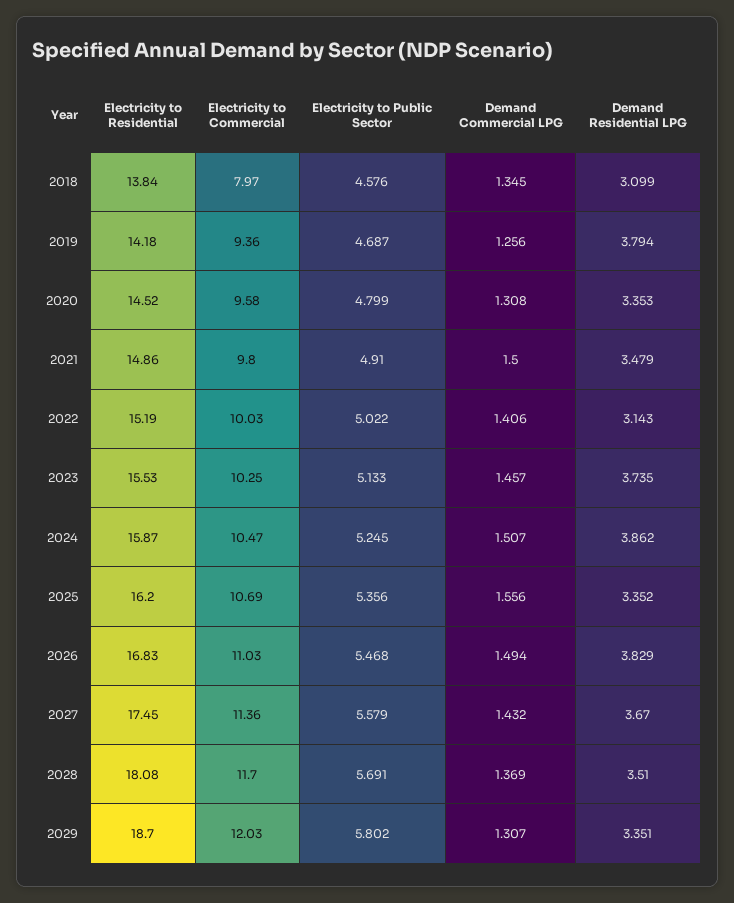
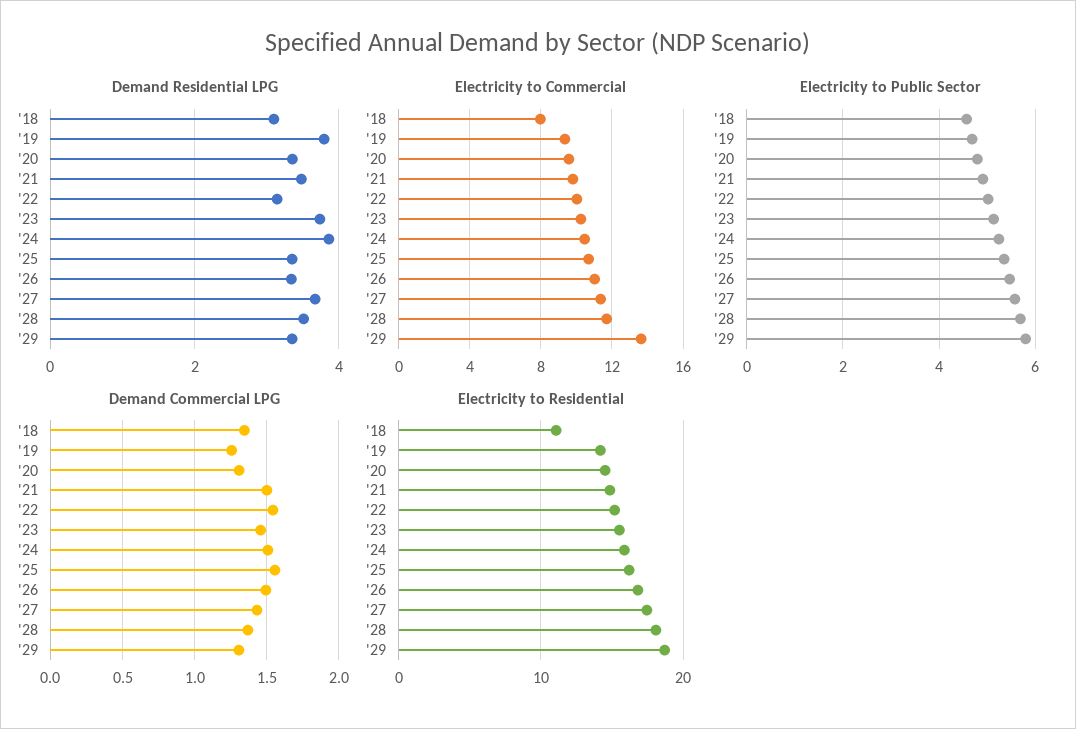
  {
    "Electricity to Residential": {
-     "2018": 13.84,
+     "2018": 11,
      "2019": 14.18,
      "2020": 14.52,
      "2021": 14.86,
      "2022": 15.19,
      "2023": 15.53,
      "2024": 15.87,
      "2025": 16.2,
      "2026": 16.83,
      "2027": 17.45,
      "2028": 18.08,
      "2029": 18.7
    },
    "Electricity to Commercial": {
      "2018": 7.97,
      "2019": 9.36,
      "2020": 9.58,
      "2021": 9.8,
      "2022": 10.03,
      "2023": 10.25,
      "2024": 10.47,
      "2025": 10.69,
      "2026": 11.03,
      "2027": 11.36,
      "2028": 11.7,
-     "2029": 12.03
+     "2029": 13.5
    },
    "Electricity to Public Sector": {
      "2018": 4.576,
      "2019": 4.687,
      "2020": 4.799,
      "2021": 4.91,
      "2022": 5.022,
      "2023": 5.133,
      "2024": 5.245,
      "2025": 5.356,
      "2026": 5.468,
      "2027": 5.579,
      "2028": 5.691,
      "2029": 5.802
    },
    "Demand Commercial LPG": {
      "2018": 1.345,
      "2019": 1.256,
      "2020": 1.308,
      "2021": 1.5,
-     "2022": 1.406,
+     "2022": 1.55,
      "2023": 1.457,
      "2024": 1.507,
      "2025": 1.556,
      "2026": 1.494,
      "2027": 1.432,
      "2028": 1.369,
      "2029": 1.307
    },
    "Demand Residential LPG": {
      "2018": 3.099,
      "2019": 3.794,
      "2020": 3.353,
      "2021": 3.479,
      "2022": 3.143,
      "2023": 3.735,
      "2024": 3.862,
      "2025": 3.352,
-     "2026": 3.829,
+     "2026": 3.4,
      "2027": 3.67,
      "2028": 3.51,
      "2029": 3.351
    }
  }

